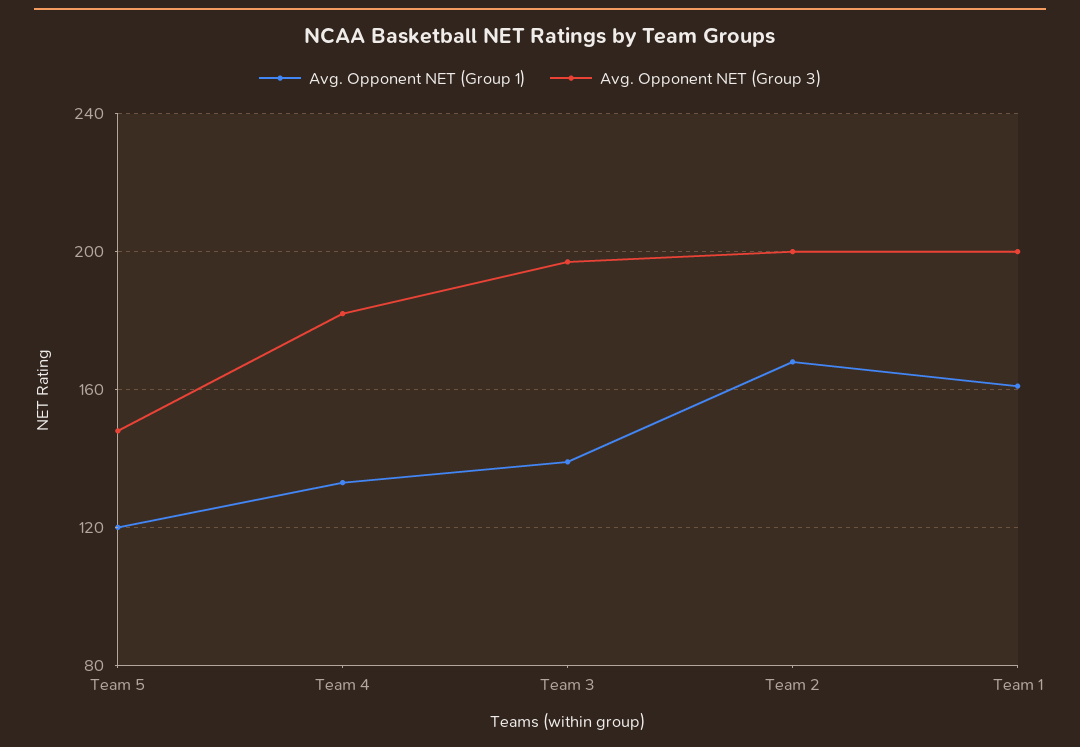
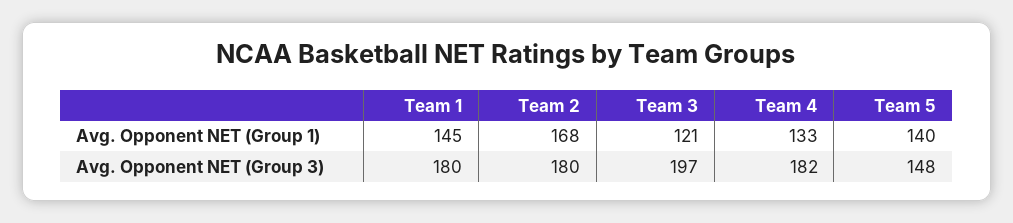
  {
    "Avg. Opponent NET (Group 1)": {
-     "Team 5": 120,
+     "Team 5": 140,
      "Team 4": 133,
-     "Team 3": 140,
+     "Team 3": 121,
      "Team 2": 168,
-     "Team 1": 160
+     "Team 1": 145
    },
    "Avg. Opponent NET (Group 3)": {
      "Team 5": 148,
      "Team 4": 182,
      "Team 3": 197,
-     "Team 2": 200,
+     "Team 2": 180,
-     "Team 1": 200
+     "Team 1": 180
    }
  }

